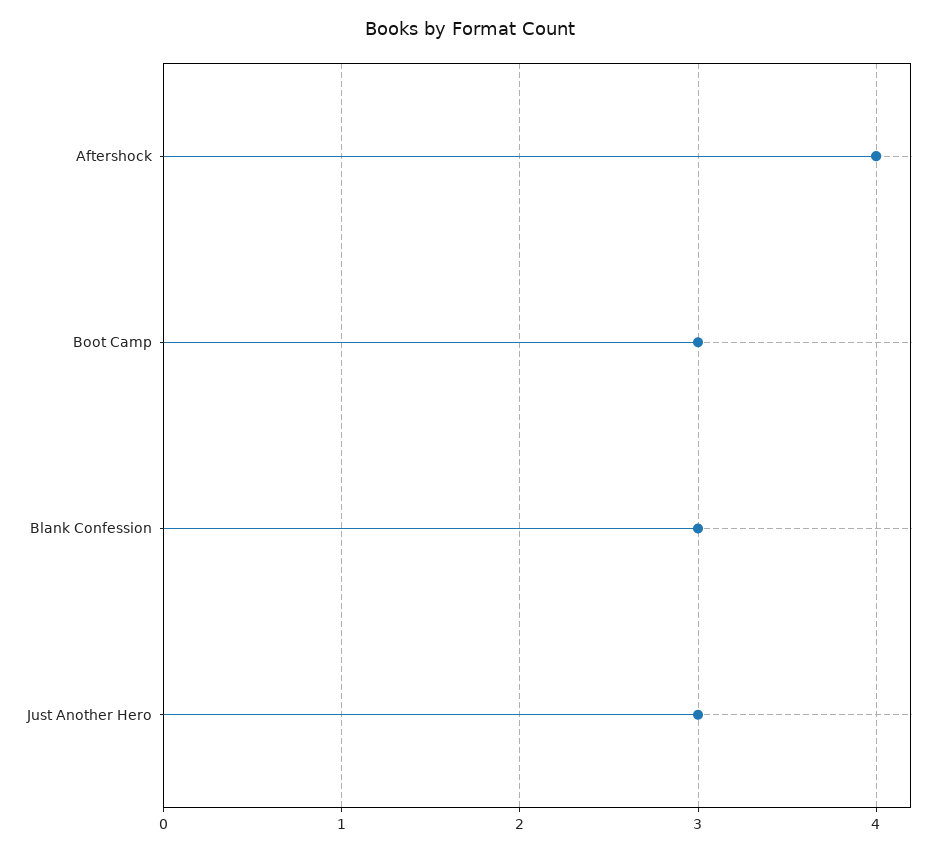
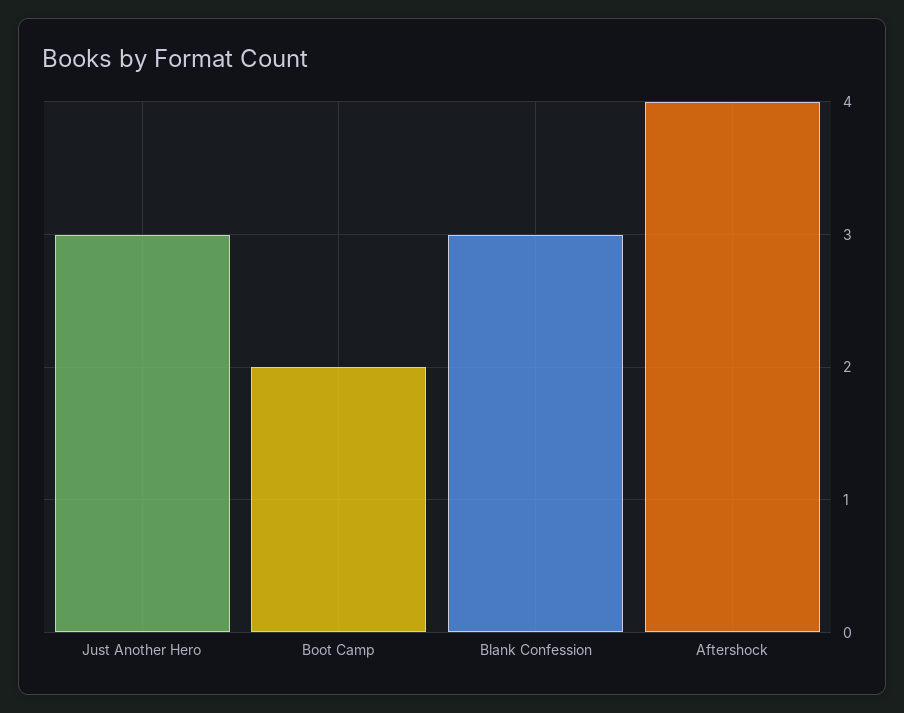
  {
    "Aftershock": 4,
-   "Boot Camp": 3,
+   "Boot Camp": 2,
    "Blank Confession": 3,
    "Just Another Hero": 3
  }

